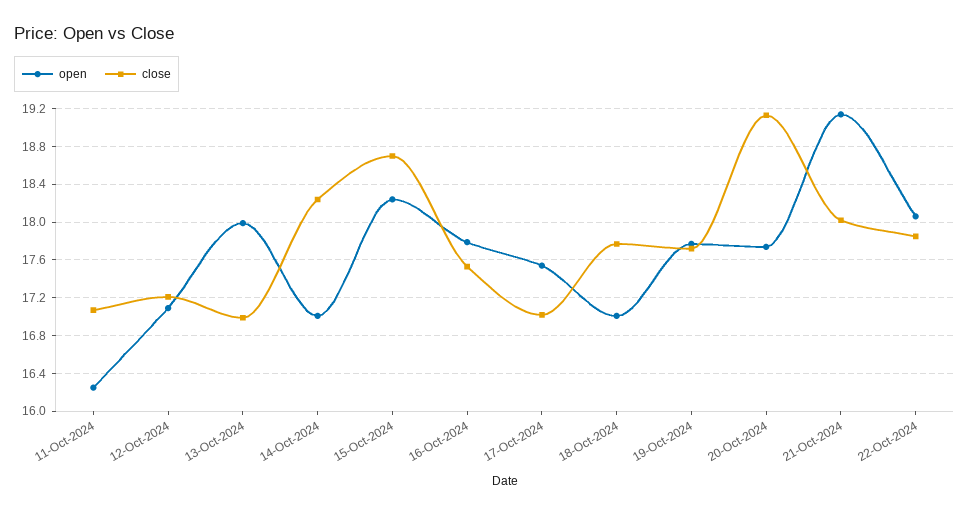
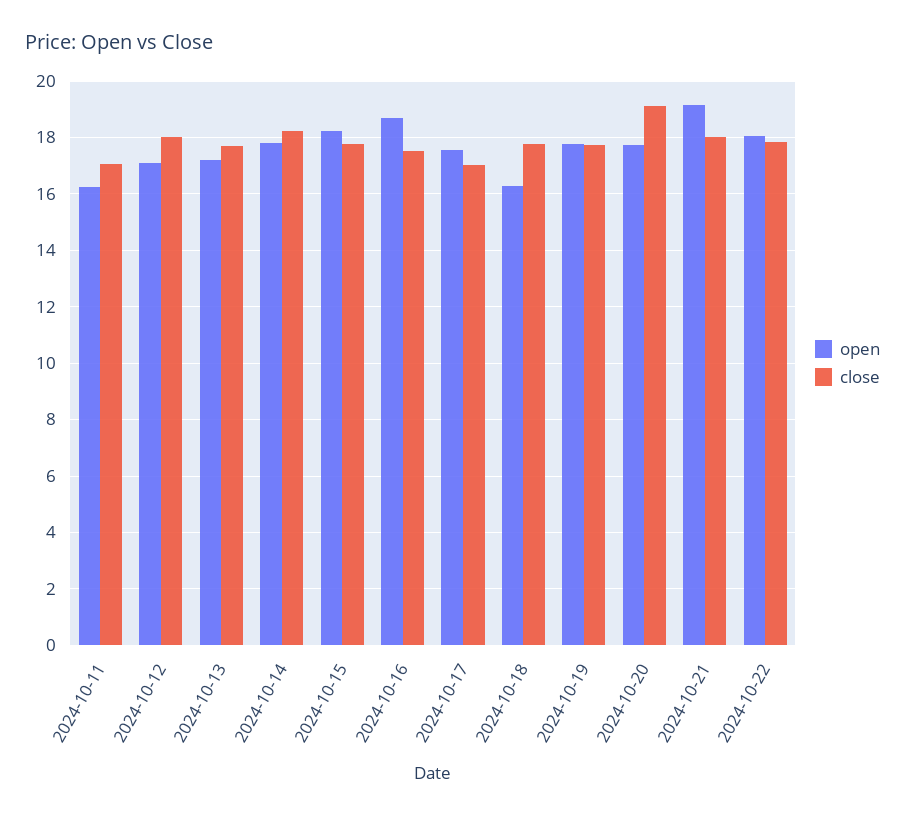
  {
    "open": {
      "11-Oct-2024": 16.3,
      "12-Oct-2024": 17.1,
-     "13-Oct-2024": 18,
+     "13-Oct-2024": 17.25,
-     "14-Oct-2024": 17,
+     "14-Oct-2024": 17.75,
      "15-Oct-2024": 18.2,
-     "16-Oct-2024": 17.8,
+     "16-Oct-2024": 18.75,
      "17-Oct-2024": 17.5,
-     "18-Oct-2024": 17,
+     "18-Oct-2024": 16.25,
      "19-Oct-2024": 17.8,
      "20-Oct-2024": 17.7,
      "21-Oct-2024": 19.1,
      "22-Oct-2024": 18.1
    },
    "close": {
      "11-Oct-2024": 17.1,
-     "12-Oct-2024": 17.2,
+     "12-Oct-2024": 18,
-     "13-Oct-2024": 17,
+     "13-Oct-2024": 17.75,
      "14-Oct-2024": 18.2,
-     "15-Oct-2024": 18.7,
+     "15-Oct-2024": 17.75,
      "16-Oct-2024": 17.5,
      "17-Oct-2024": 17,
      "18-Oct-2024": 17.8,
      "19-Oct-2024": 17.7,
      "20-Oct-2024": 19.1,
      "21-Oct-2024": 18,
      "22-Oct-2024": 17.9
    }
  }

